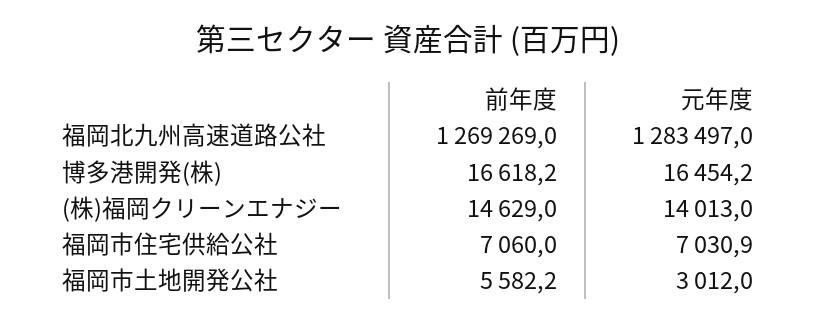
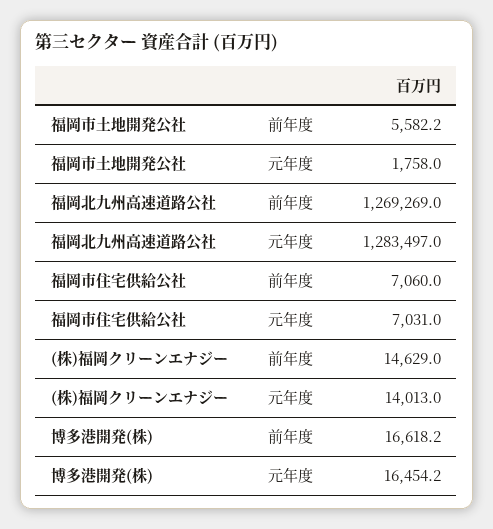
  {
    "前年度": {
      "福岡北九州高速道路公社": 1269269,
      "博多港開発(株)": 16618.2,
      "(株)福岡クリーンエナジー": 14629,
      "福岡市住宅供給公社": 7060,
      "福岡市土地開発公社": 5582.2
    },
    "元年度": {
      "福岡北九州高速道路公社": 1283497,
      "博多港開発(株)": 16454.2,
      "(株)福岡クリーンエナジー": 14013,
-     "福岡市住宅供給公社": 7030.9,
+     "福岡市住宅供給公社": 7031,
-     "福岡市土地開発公社": 3012
+     "福岡市土地開発公社": 1758
    }
  }

